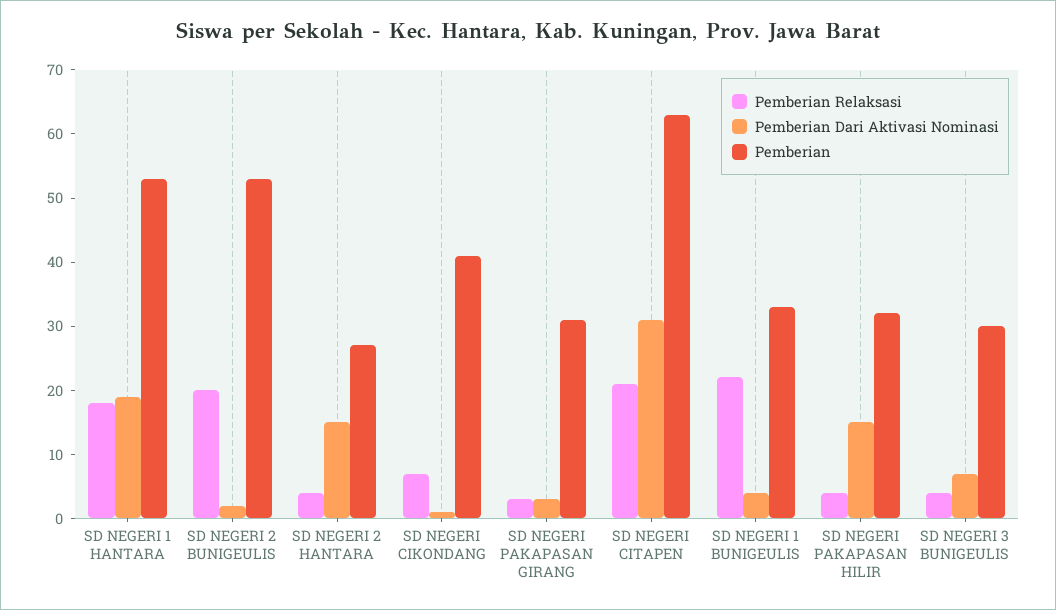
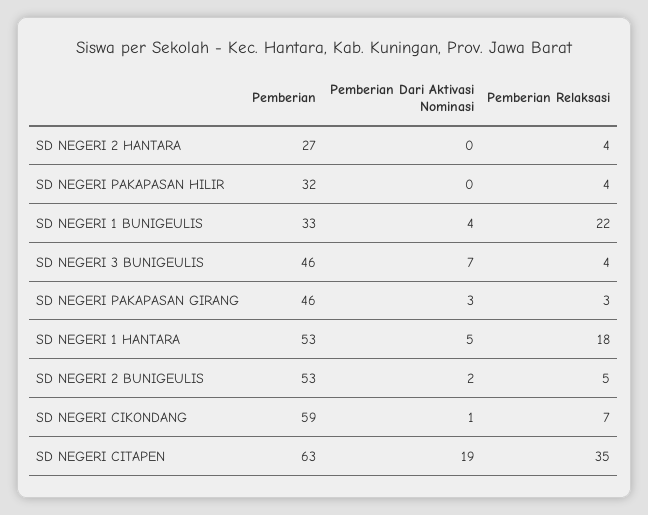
  {
    "Pemberian Relaksasi": {
      "SD NEGERI 1 HANTARA": 18,
-     "SD NEGERI 2 BUNIGEULIS": 20,
+     "SD NEGERI 2 BUNIGEULIS": 5,
      "SD NEGERI 2 HANTARA": 4,
      "SD NEGERI CIKONDANG": 7,
      "SD NEGERI PAKAPASAN GIRANG": 3,
-     "SD NEGERI CITAPEN": 20,
+     "SD NEGERI CITAPEN": 35,
      "SD NEGERI 1 BUNIGEULIS": 22,
      "SD NEGERI PAKAPASAN HILIR": 4,
      "SD NEGERI 3 BUNIGEULIS": 4
    },
    "Pemberian Dari Aktivasi Nominasi": {
-     "SD NEGERI 1 HANTARA": 20,
+     "SD NEGERI 1 HANTARA": 5,
      "SD NEGERI 2 BUNIGEULIS": 2,
-     "SD NEGERI 2 HANTARA": 15,
+     "SD NEGERI 2 HANTARA": 0,
      "SD NEGERI CIKONDANG": 1,
      "SD NEGERI PAKAPASAN GIRANG": 3,
-     "SD NEGERI CITAPEN": 30,
+     "SD NEGERI CITAPEN": 19,
      "SD NEGERI 1 BUNIGEULIS": 4,
-     "SD NEGERI PAKAPASAN HILIR": 15,
+     "SD NEGERI PAKAPASAN HILIR": 0,
      "SD NEGERI 3 BUNIGEULIS": 7
    },
    "Pemberian": {
      "SD NEGERI 1 HANTARA": 53,
      "SD NEGERI 2 BUNIGEULIS": 53,
      "SD NEGERI 2 HANTARA": 27,
-     "SD NEGERI CIKONDANG": 40,
+     "SD NEGERI CIKONDANG": 59,
-     "SD NEGERI PAKAPASAN GIRANG": 30,
+     "SD NEGERI PAKAPASAN GIRANG": 46,
      "SD NEGERI CITAPEN": 63,
      "SD NEGERI 1 BUNIGEULIS": 33,
      "SD NEGERI PAKAPASAN HILIR": 32,
-     "SD NEGERI 3 BUNIGEULIS": 30
+     "SD NEGERI 3 BUNIGEULIS": 46
    }
  }

